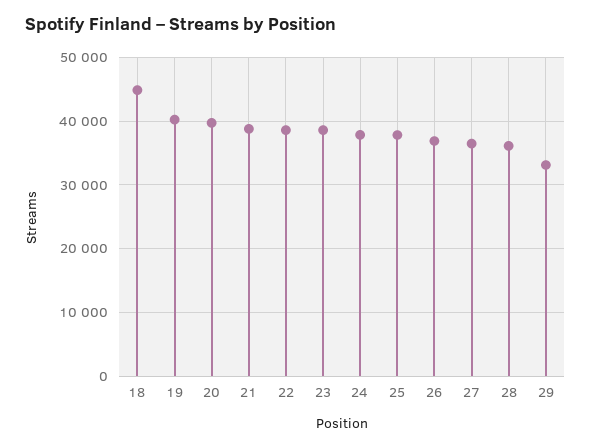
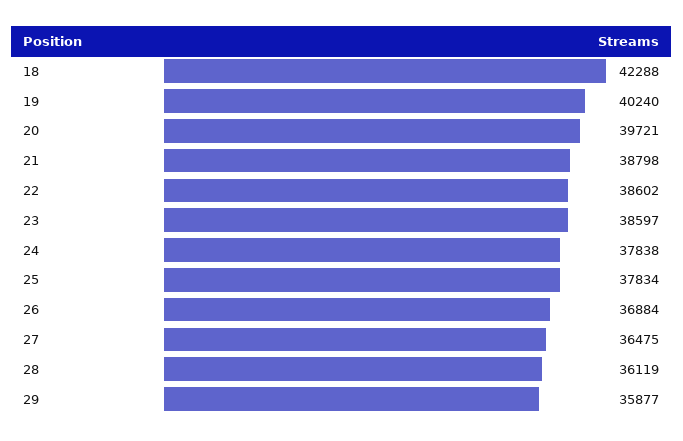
  {
-   "18": 45000,
+   "18": 42288,
    "19": 40240,
    "20": 39721,
    "21": 38798,
    "22": 38602,
    "23": 38597,
    "24": 37838,
    "25": 37834,
    "26": 36884,
    "27": 36475,
    "28": 36119,
-   "29": 33000
+   "29": 35877
  }

